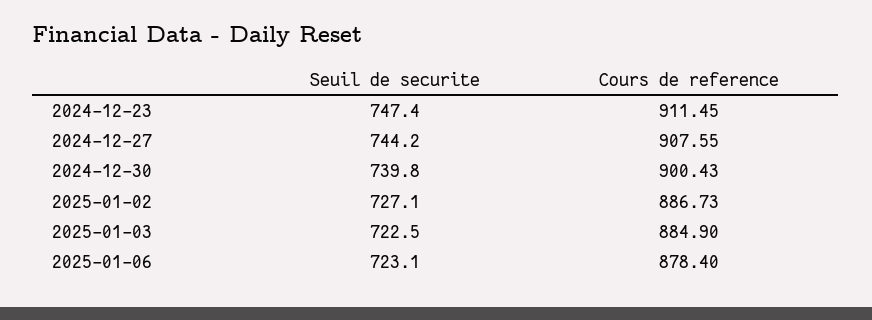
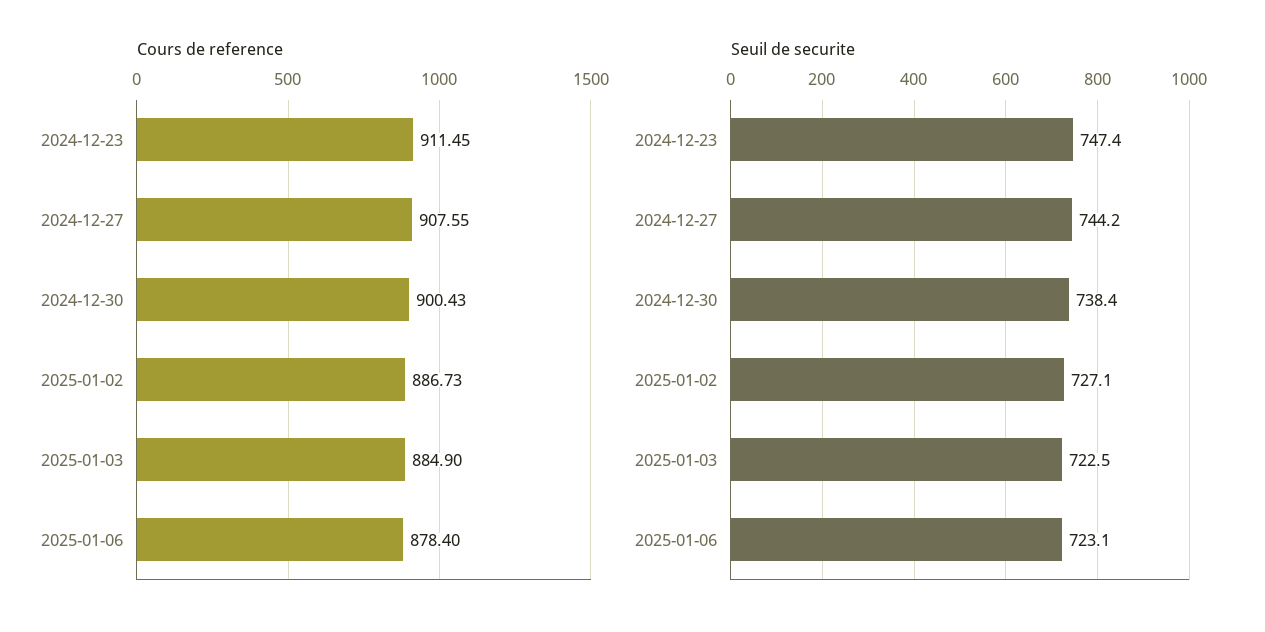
  {
    "Seuil de securite": {
      "2024-12-23": 747.4,
      "2024-12-27": 744.2,
-     "2024-12-30": 739.8,
+     "2024-12-30": 738.4,
      "2025-01-02": 727.1,
      "2025-01-03": 722.5,
      "2025-01-06": 723.1
    },
    "Cours de reference": {
      "2024-12-23": 911.45,
      "2024-12-27": 907.55,
      "2024-12-30": 900.43,
      "2025-01-02": 886.73,
      "2025-01-03": 884.9,
      "2025-01-06": 878.4
    }
  }

